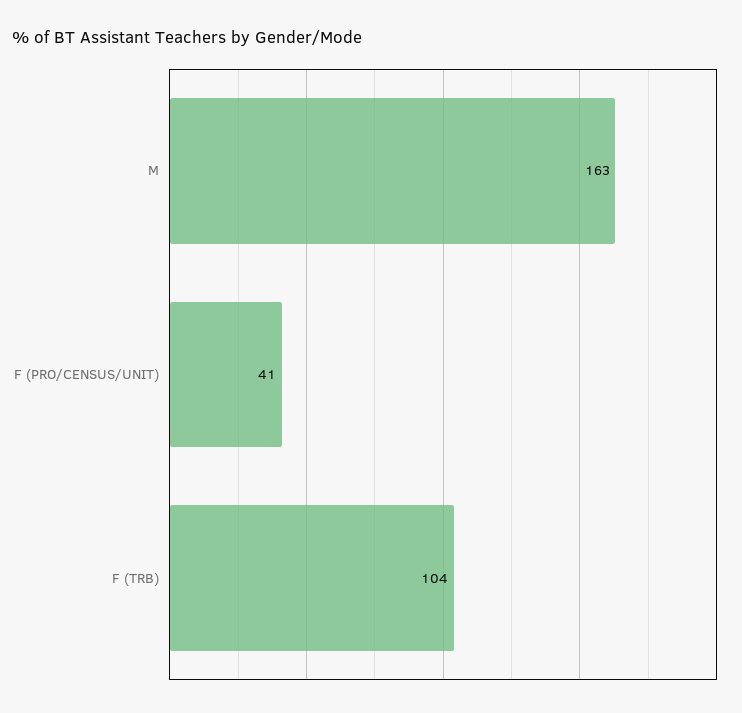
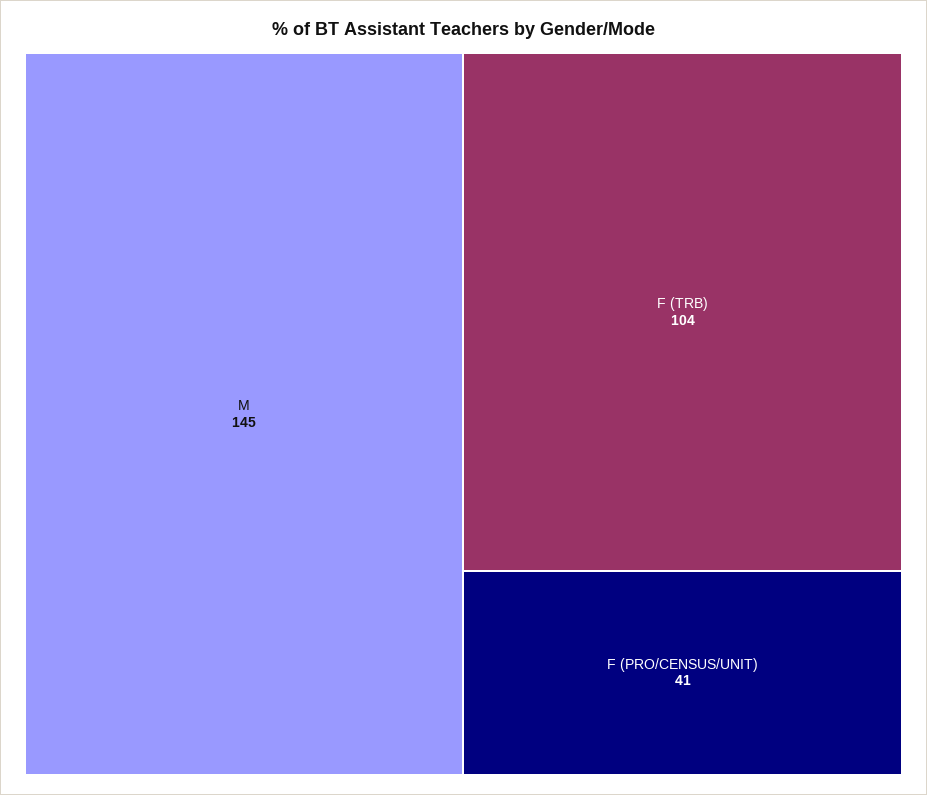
  {
-   "M": 163,
+   "M": 145,
    "F (PRO/CENSUS/UNIT)": 41,
    "F (TRB)": 104
  }

